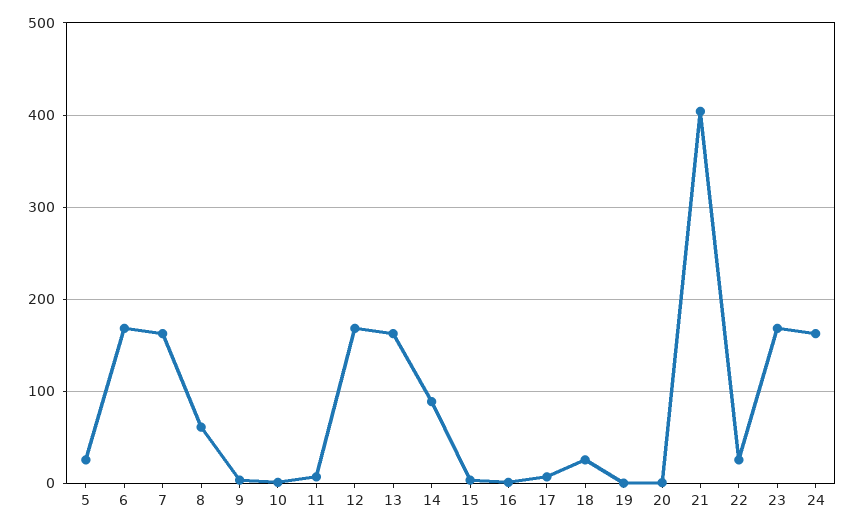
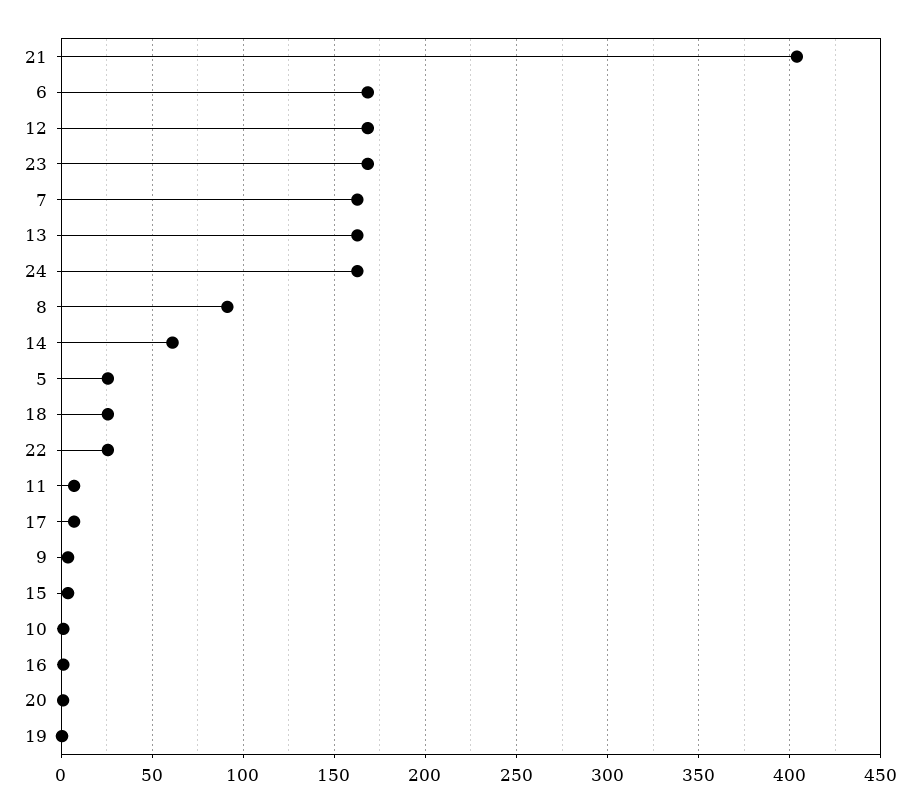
  {
    "5": 25,
    "6": 170,
    "7": 165,
-   "8": 60,
+   "8": 90,
    "9": 5,
    "10": 0,
    "11": 5,
    "12": 170,
    "13": 165,
-   "14": 90,
+   "14": 60,
    "15": 5,
    "16": 0,
    "17": 5,
    "18": 25,
    "19": 0,
    "20": 0,
    "21": 405,
    "22": 25,
    "23": 170,
    "24": 165
  }

